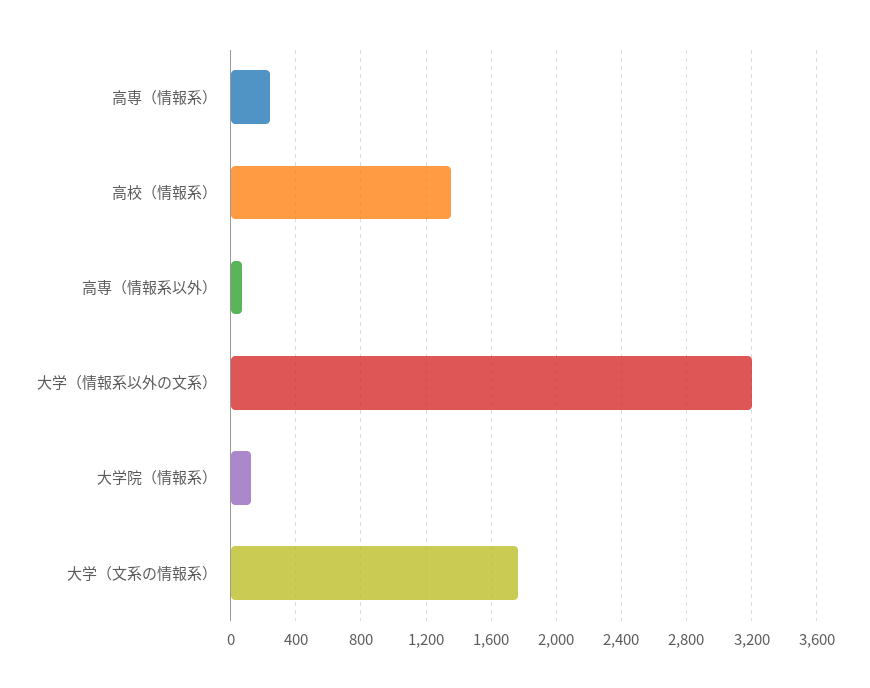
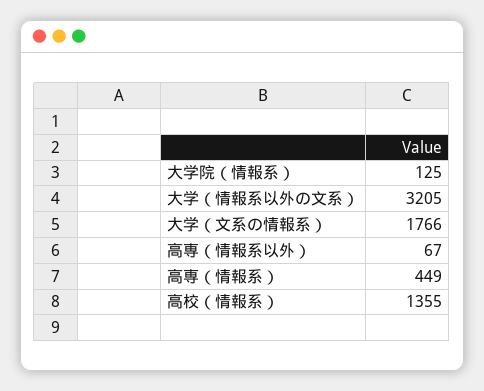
  {
-   "高専（情報系）": 250,
+   "高専（情報系）": 449,
    "高校（情報系）": 1355,
    "高専（情報系以外）": 67,
    "大学（情報系以外の文系）": 3205,
    "大学院（情報系）": 125,
    "大学（文系の情報系）": 1766
  }

